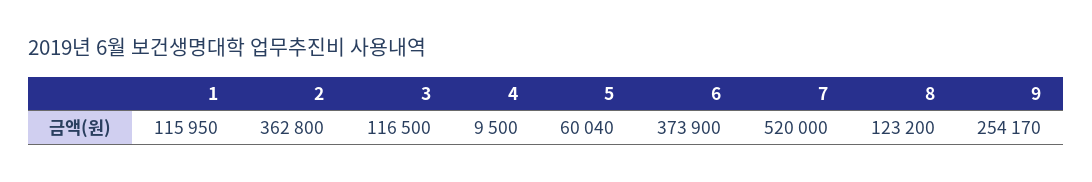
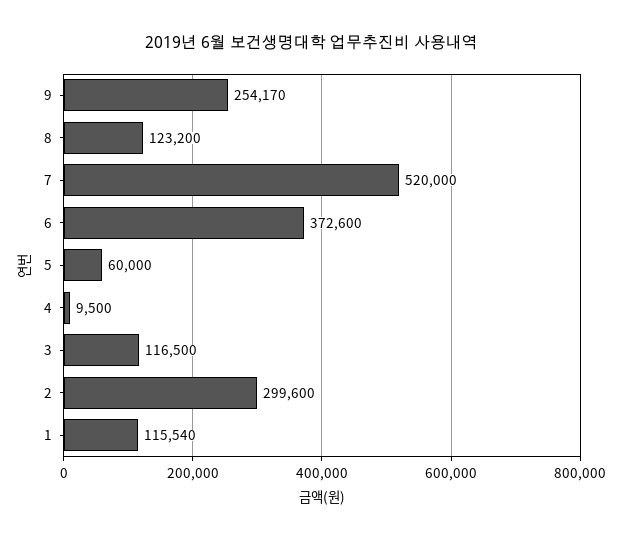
  {
-   "1": 115950,
+   "1": 115540,
-   "2": 362800,
+   "2": 299600,
    "3": 116500,
    "4": 9500,
-   "5": 60040,
+   "5": 60000,
-   "6": 373900,
+   "6": 372600,
    "7": 520000,
    "8": 123200,
    "9": 254170
  }

